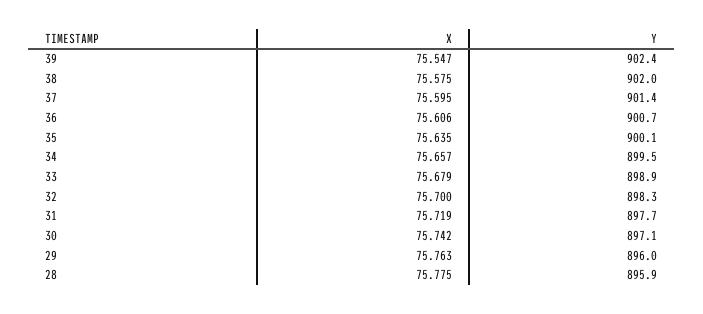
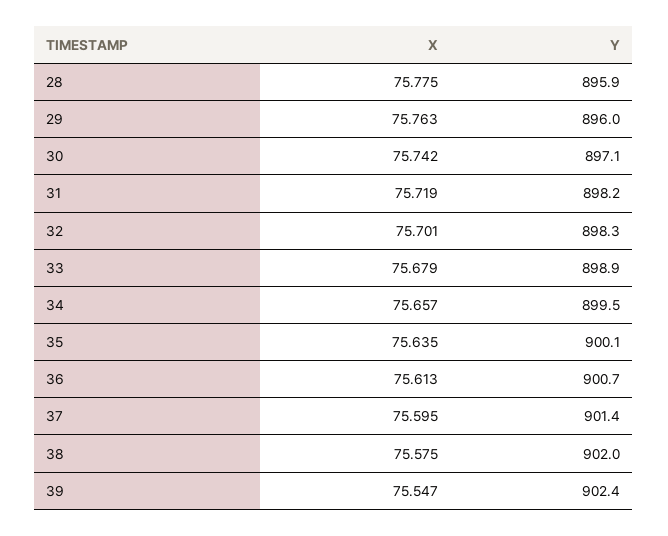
  {
    "X": {
      "39": 75.547,
      "38": 75.575,
      "37": 75.595,
-     "36": 75.606,
+     "36": 75.613,
      "35": 75.635,
      "34": 75.657,
      "33": 75.679,
-     "32": 75.7,
+     "32": 75.701,
      "31": 75.719,
      "30": 75.742,
      "29": 75.763,
      "28": 75.775
    },
    "Y": {
      "39": 902.4,
      "38": 902,
      "37": 901.4,
      "36": 900.7,
      "35": 900.1,
      "34": 899.5,
      "33": 898.9,
      "32": 898.3,
-     "31": 897.7,
+     "31": 898.2,
      "30": 897.1,
      "29": 896,
      "28": 895.9
    }
  }

